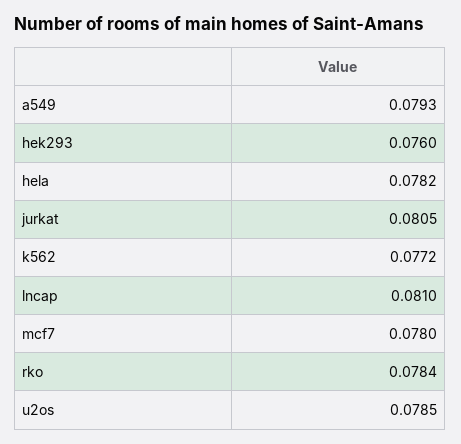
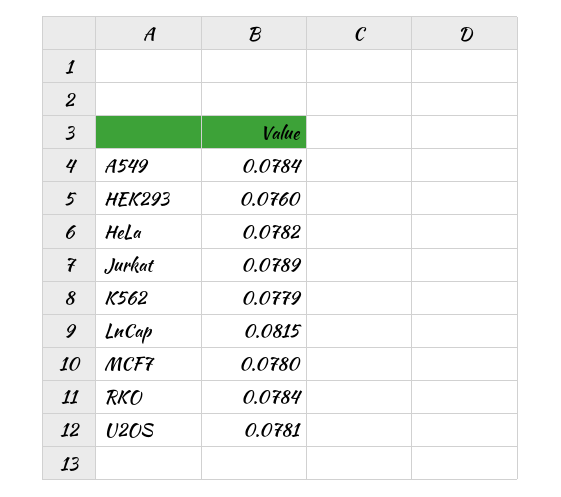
  {
-   "a549": 0.0793,
+   "a549": 0.0784,
    "hek293": 0.076,
    "hela": 0.0782,
-   "jurkat": 0.0805,
+   "jurkat": 0.0789,
-   "k562": 0.0772,
+   "k562": 0.0779,
-   "lncap": 0.081,
+   "lncap": 0.0815,
    "mcf7": 0.078,
    "rko": 0.0784,
-   "u2os": 0.0785
+   "u2os": 0.0781
  }

